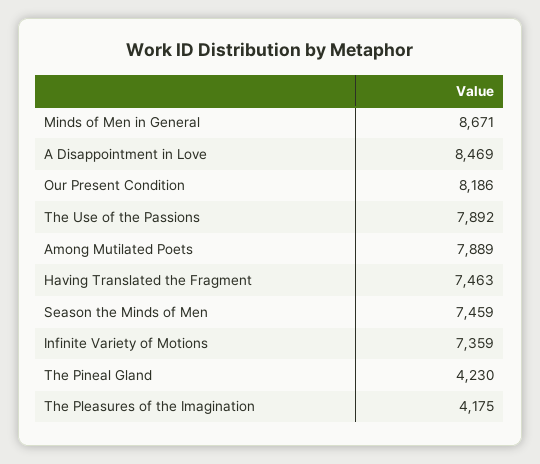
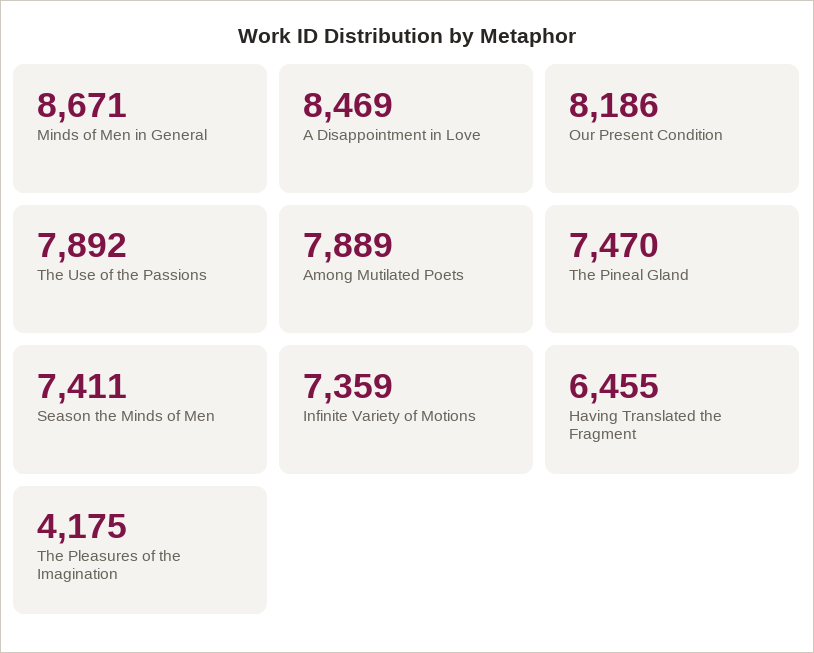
  {
    "Minds of Men in General": 8671,
    "A Disappointment in Love": 8469,
    "Our Present Condition": 8186,
    "The Use of the Passions": 7892,
    "Among Mutilated Poets": 7889,
-   "Having Translated the Fragment": 7463,
+   "Having Translated the Fragment": 6455,
-   "Season the Minds of Men": 7459,
+   "Season the Minds of Men": 7411,
    "Infinite Variety of Motions": 7359,
-   "The Pineal Gland": 4230,
+   "The Pineal Gland": 7470,
    "The Pleasures of the Imagination": 4175
  }

